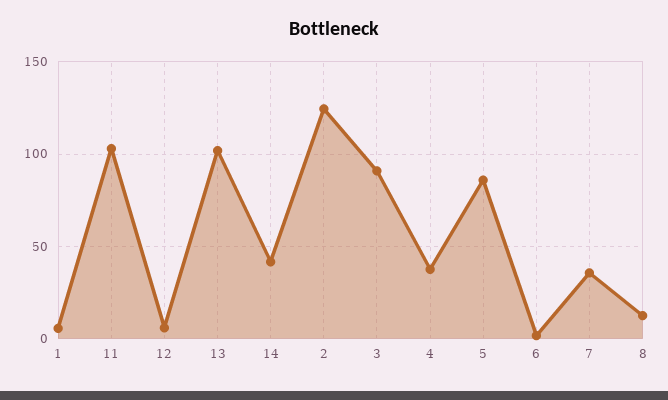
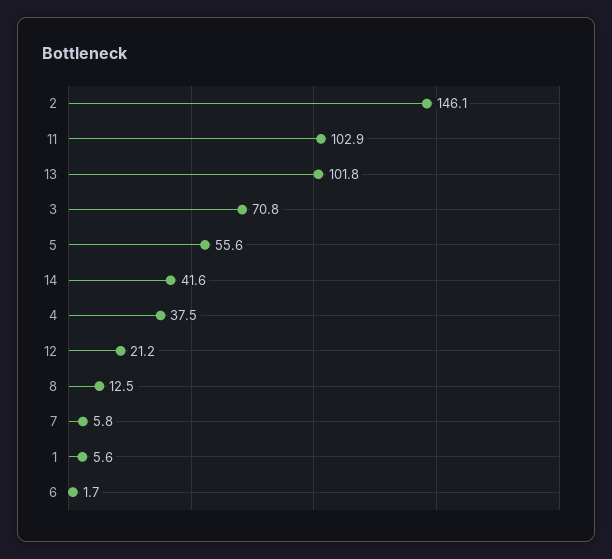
  {
    "1": 5.6,
    "11": 102.9,
-   "12": 5,
+   "12": 21.2,
    "13": 101.8,
    "14": 41.6,
-   "2": 125,
+   "2": 146.1,
-   "3": 90,
+   "3": 70.8,
    "4": 37.5,
-   "5": 85,
+   "5": 55.6,
    "6": 1.7,
-   "7": 35,
+   "7": 5.8,
    "8": 12.5
  }

